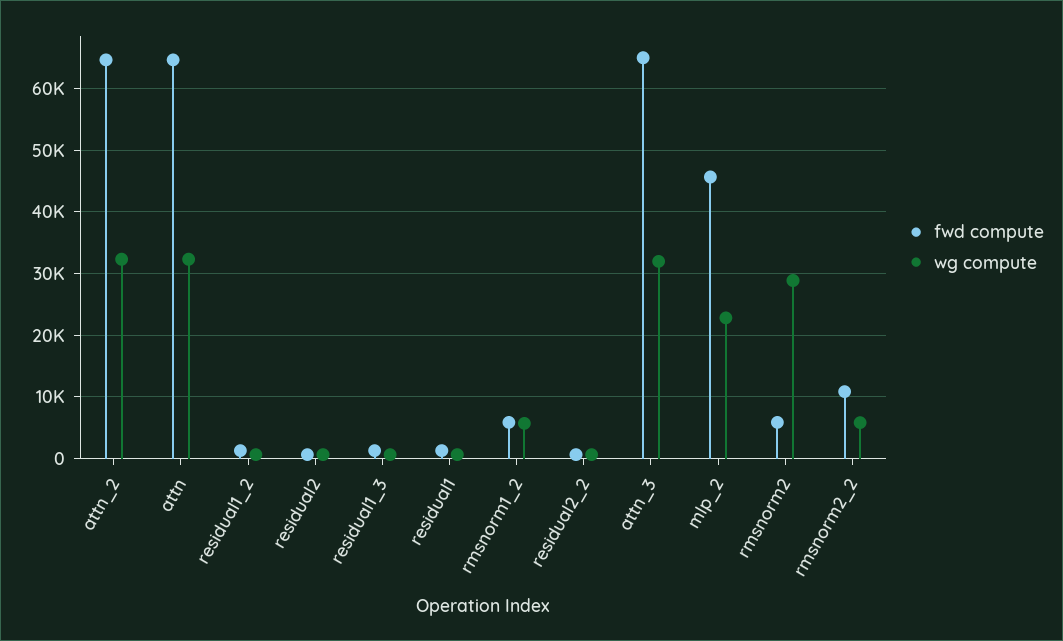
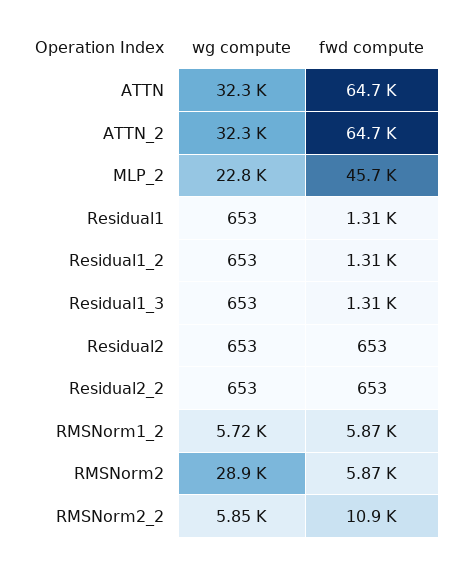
  {
    "fwd compute": {
      "attn_2": 64700,
      "attn": 64700,
      "residual1_2": 1310,
      "residual2": 653,
      "residual1_3": 1310,
      "residual1": 1310,
      "rmsnorm1_2": 5870,
      "residual2_2": 653,
-     "attn_3": 65000,
      "mlp_2": 45700,
      "rmsnorm2": 5870,
      "rmsnorm2_2": 10900
    },
    "wg compute": {
      "attn_2": 32300,
      "attn": 32300,
      "residual1_2": 653,
      "residual2": 653,
      "residual1_3": 653,
      "residual1": 653,
      "rmsnorm1_2": 5720,
      "residual2_2": 653,
-     "attn_3": 32000,
      "mlp_2": 22800,
      "rmsnorm2": 28900,
      "rmsnorm2_2": 5850
    }
  }

